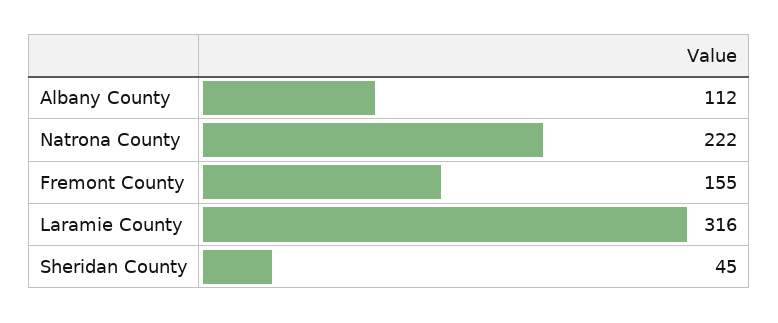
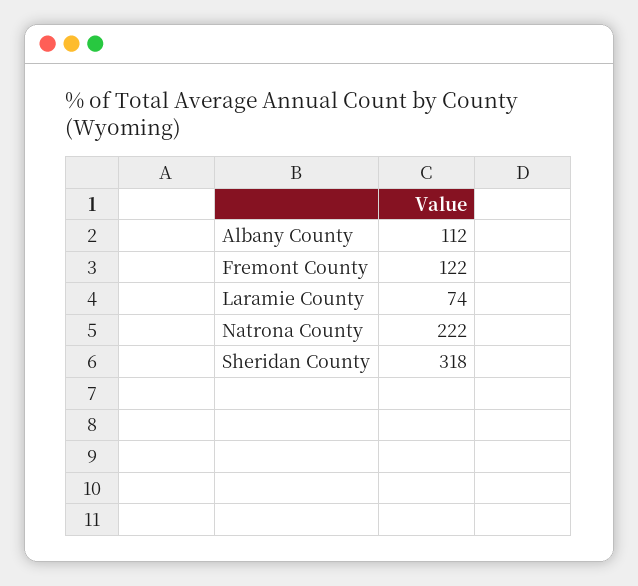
  {
    "Albany County": 112,
    "Natrona County": 222,
-   "Fremont County": 155,
+   "Fremont County": 122,
-   "Laramie County": 316,
+   "Laramie County": 74,
-   "Sheridan County": 45
+   "Sheridan County": 318
  }

